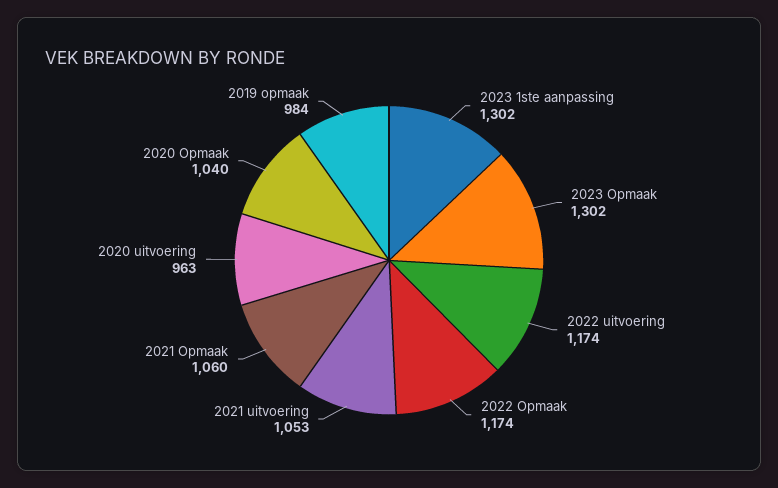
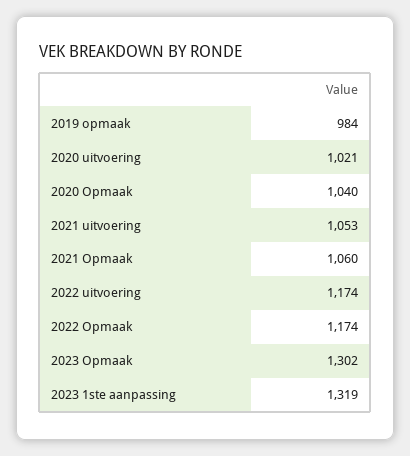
  {
-   "2023 1ste aanpassing": 1302,
+   "2023 1ste aanpassing": 1319,
    "2023 Opmaak": 1302,
    "2022 uitvoering": 1174,
    "2022 Opmaak": 1174,
    "2021 uitvoering": 1053,
    "2021 Opmaak": 1060,
-   "2020 uitvoering": 963,
+   "2020 uitvoering": 1021,
    "2020 Opmaak": 1040,
    "2019 opmaak": 984
  }

